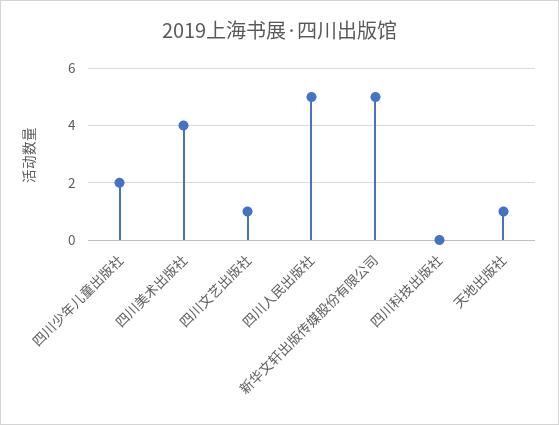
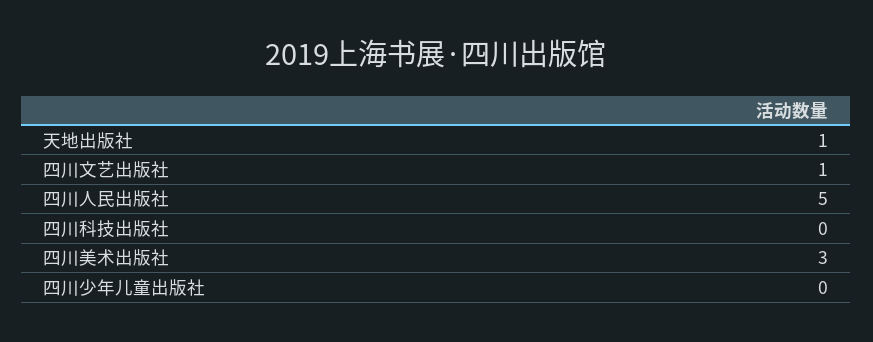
  {
-   "四川少年儿童出版社": 2,
+   "四川少年儿童出版社": 0,
-   "四川美术出版社": 4,
+   "四川美术出版社": 3,
    "四川文艺出版社": 1,
    "四川人民出版社": 5,
-   "新华文轩出版传媒股份有限公司": 5,
    "四川科技出版社": 0,
    "天地出版社": 1
  }

